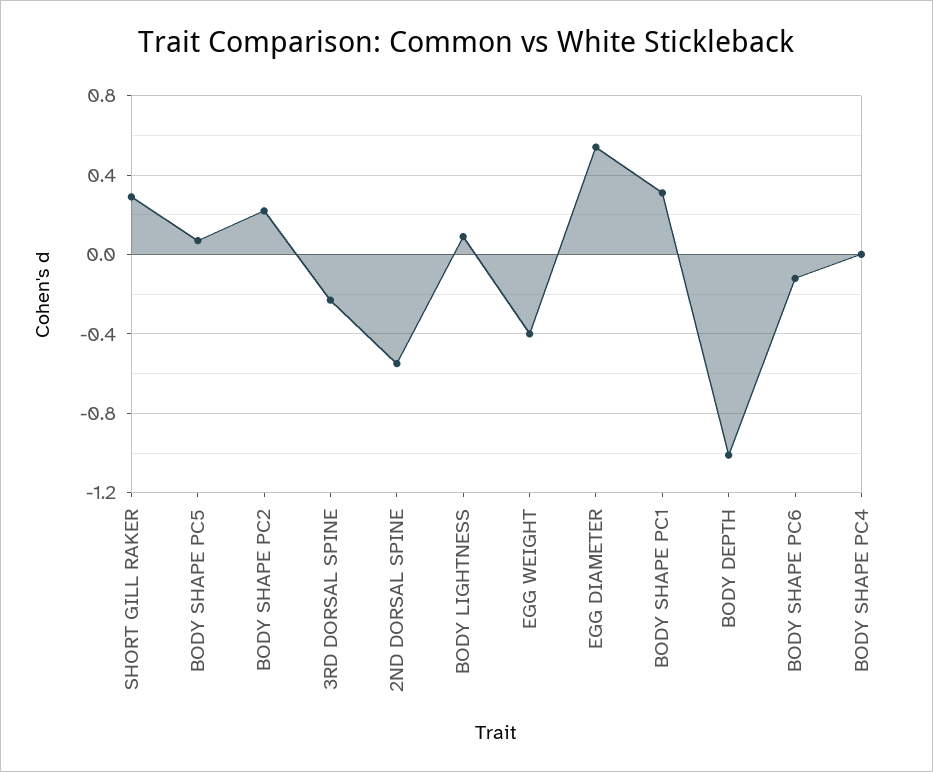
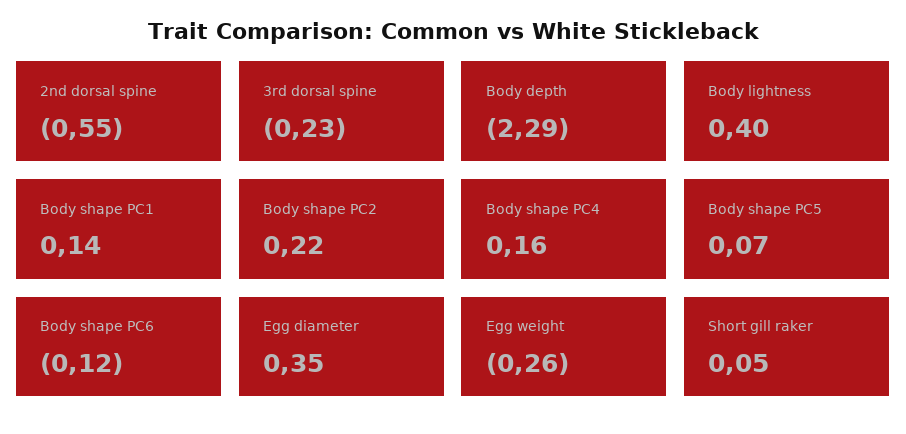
  {
-   "SHORT GILL RAKER": 0.3,
+   "SHORT GILL RAKER": 0.05,
    "BODY SHAPE PC5": 0.07,
    "BODY SHAPE PC2": 0.22,
    "3RD DORSAL SPINE": -0.23,
    "2ND DORSAL SPINE": -0.55,
-   "BODY LIGHTNESS": 0.1,
+   "BODY LIGHTNESS": 0.4,
-   "EGG WEIGHT": -0.4,
+   "EGG WEIGHT": -0.26,
-   "EGG DIAMETER": 0.55,
+   "EGG DIAMETER": 0.35,
-   "BODY SHAPE PC1": 0.3,
+   "BODY SHAPE PC1": 0.14,
-   "BODY DEPTH": -1,
+   "BODY DEPTH": -2.29,
    "BODY SHAPE PC6": -0.12,
-   "BODY SHAPE PC4": 0
+   "BODY SHAPE PC4": 0.16
  }

